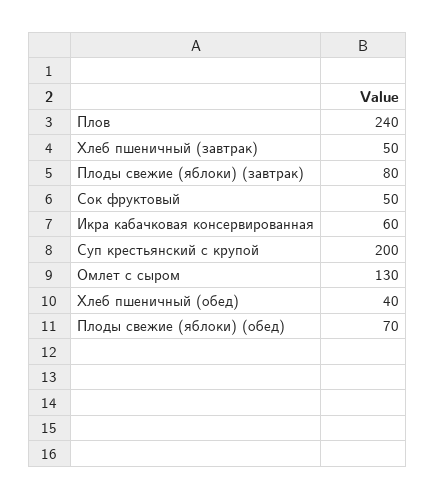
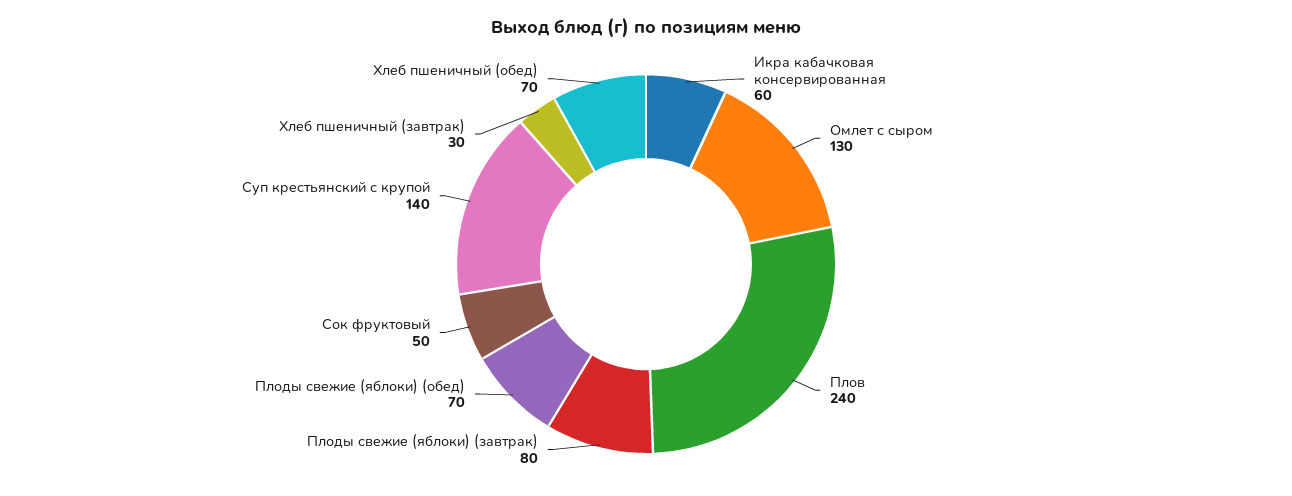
  {
    "Плов": 240,
-   "Хлеб пшеничный (завтрак)": 50,
+   "Хлеб пшеничный (завтрак)": 30,
    "Плоды свежие (яблоки) (завтрак)": 80,
    "Сок фруктовый": 50,
    "Икра кабачковая консервированная": 60,
-   "Суп крестьянский с крупой": 200,
+   "Суп крестьянский с крупой": 140,
    "Омлет с сыром": 130,
-   "Хлеб пшеничный (обед)": 40,
+   "Хлеб пшеничный (обед)": 70,
    "Плоды свежие (яблоки) (обед)": 70
  }

